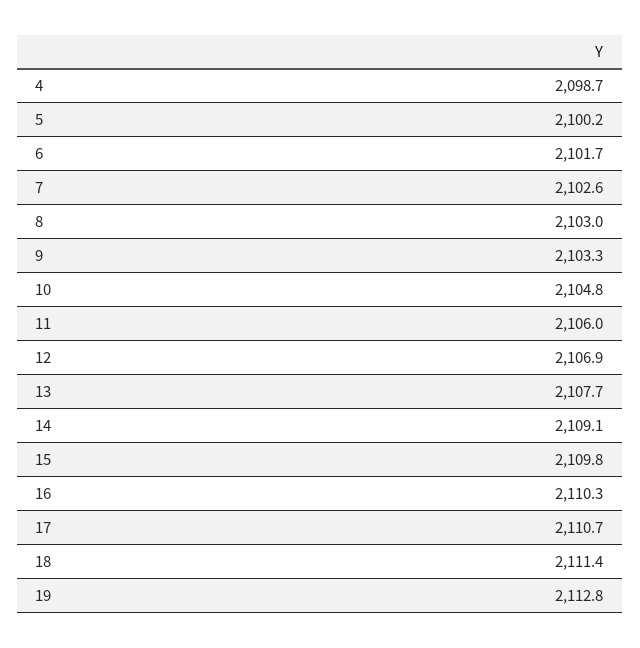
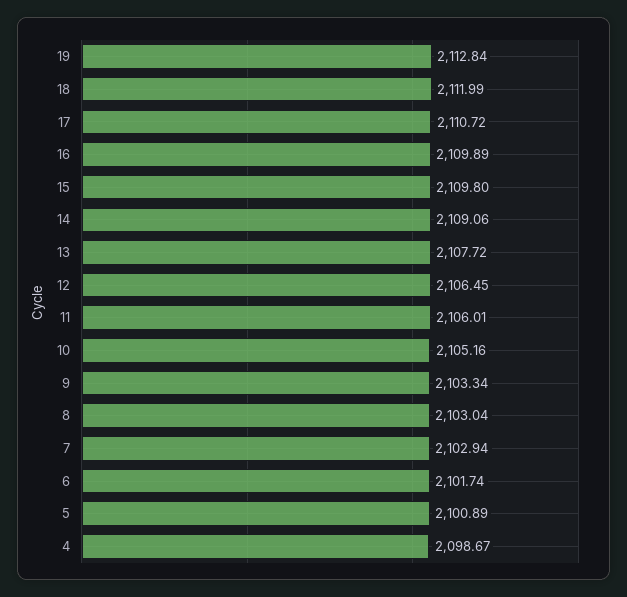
  {
    "4": 2098.67,
-   "5": 2100.2,
+   "5": 2100.89,
    "6": 2101.74,
-   "7": 2102.6,
+   "7": 2102.94,
    "8": 2103.04,
    "9": 2103.34,
-   "10": 2104.8,
+   "10": 2105.16,
    "11": 2106.01,
-   "12": 2106.9,
+   "12": 2106.45,
    "13": 2107.72,
    "14": 2109.06,
    "15": 2109.8,
-   "16": 2110.3,
+   "16": 2109.89,
    "17": 2110.72,
-   "18": 2111.4,
+   "18": 2111.99,
    "19": 2112.84
  }

